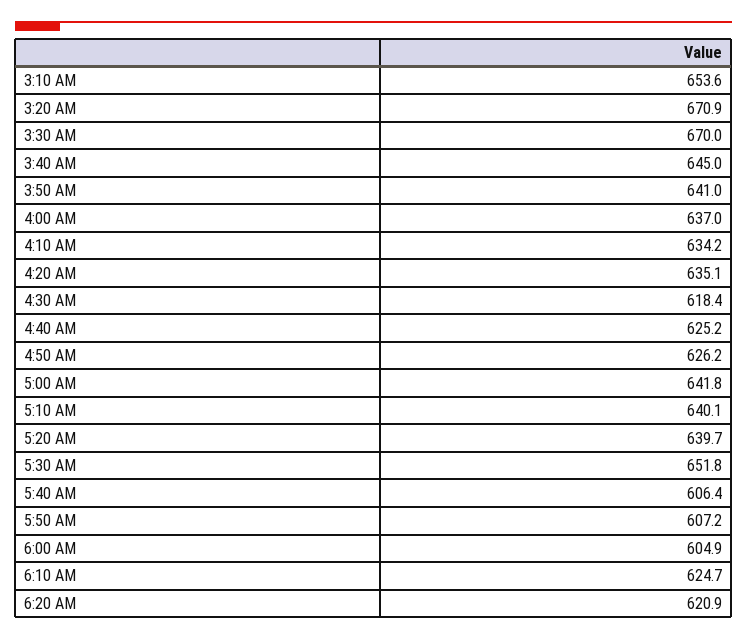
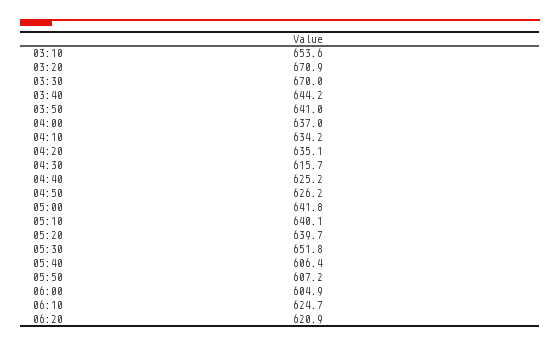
  {
    "3:10 AM": 653.6,
    "3:20 AM": 670.9,
    "3:30 AM": 670,
-   "3:40 AM": 645,
+   "3:40 AM": 644.2,
    "3:50 AM": 641,
    "4:00 AM": 637,
    "4:10 AM": 634.2,
    "4:20 AM": 635.1,
-   "4:30 AM": 618.4,
+   "4:30 AM": 615.7,
    "4:40 AM": 625.2,
    "4:50 AM": 626.2,
    "5:00 AM": 641.8,
    "5:10 AM": 640.1,
    "5:20 AM": 639.7,
    "5:30 AM": 651.8,
    "5:40 AM": 606.4,
    "5:50 AM": 607.2,
    "6:00 AM": 604.9,
    "6:10 AM": 624.7,
    "6:20 AM": 620.9
  }

